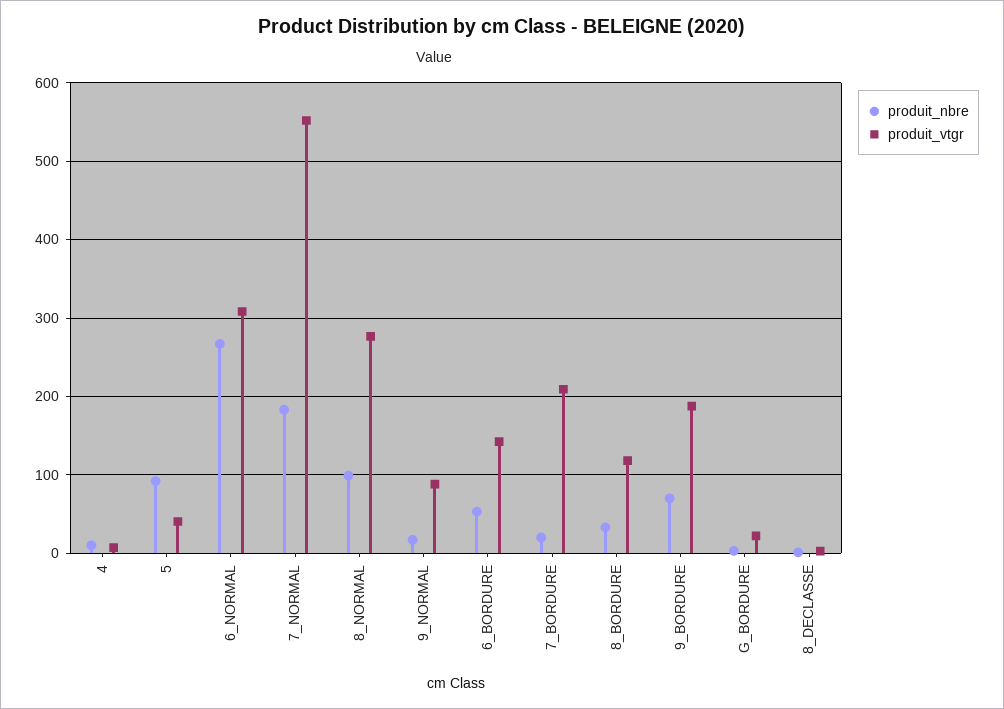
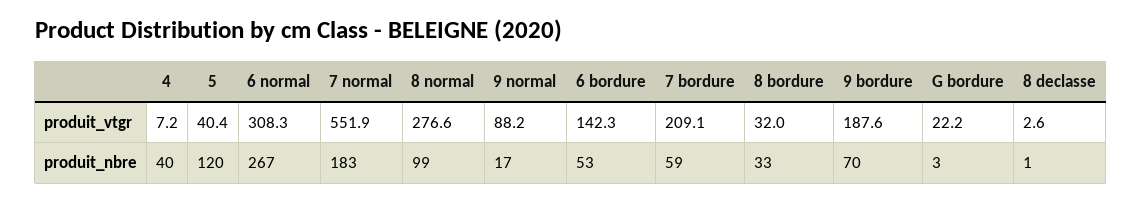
  {
    "produit_nbre": {
-     "4": 10,
+     "4": 40,
-     "5": 90,
+     "5": 120,
      "6_NORMAL": 267,
      "7_NORMAL": 183,
      "8_NORMAL": 99,
      "9_NORMAL": 17,
      "6_BORDURE": 53,
-     "7_BORDURE": 20,
+     "7_BORDURE": 59,
      "8_BORDURE": 33,
      "9_BORDURE": 70,
      "G_BORDURE": 3,
      "8_DECLASSE": 1
    },
    "produit_vtgr": {
      "4": 7.2,
      "5": 40.4,
      "6_NORMAL": 308.3,
      "7_NORMAL": 551.9,
      "8_NORMAL": 276.6,
      "9_NORMAL": 88.2,
      "6_BORDURE": 142.3,
      "7_BORDURE": 209.1,
-     "8_BORDURE": 120,
+     "8_BORDURE": 32,
      "9_BORDURE": 187.6,
      "G_BORDURE": 22.2,
      "8_DECLASSE": 2.6
    }
  }

